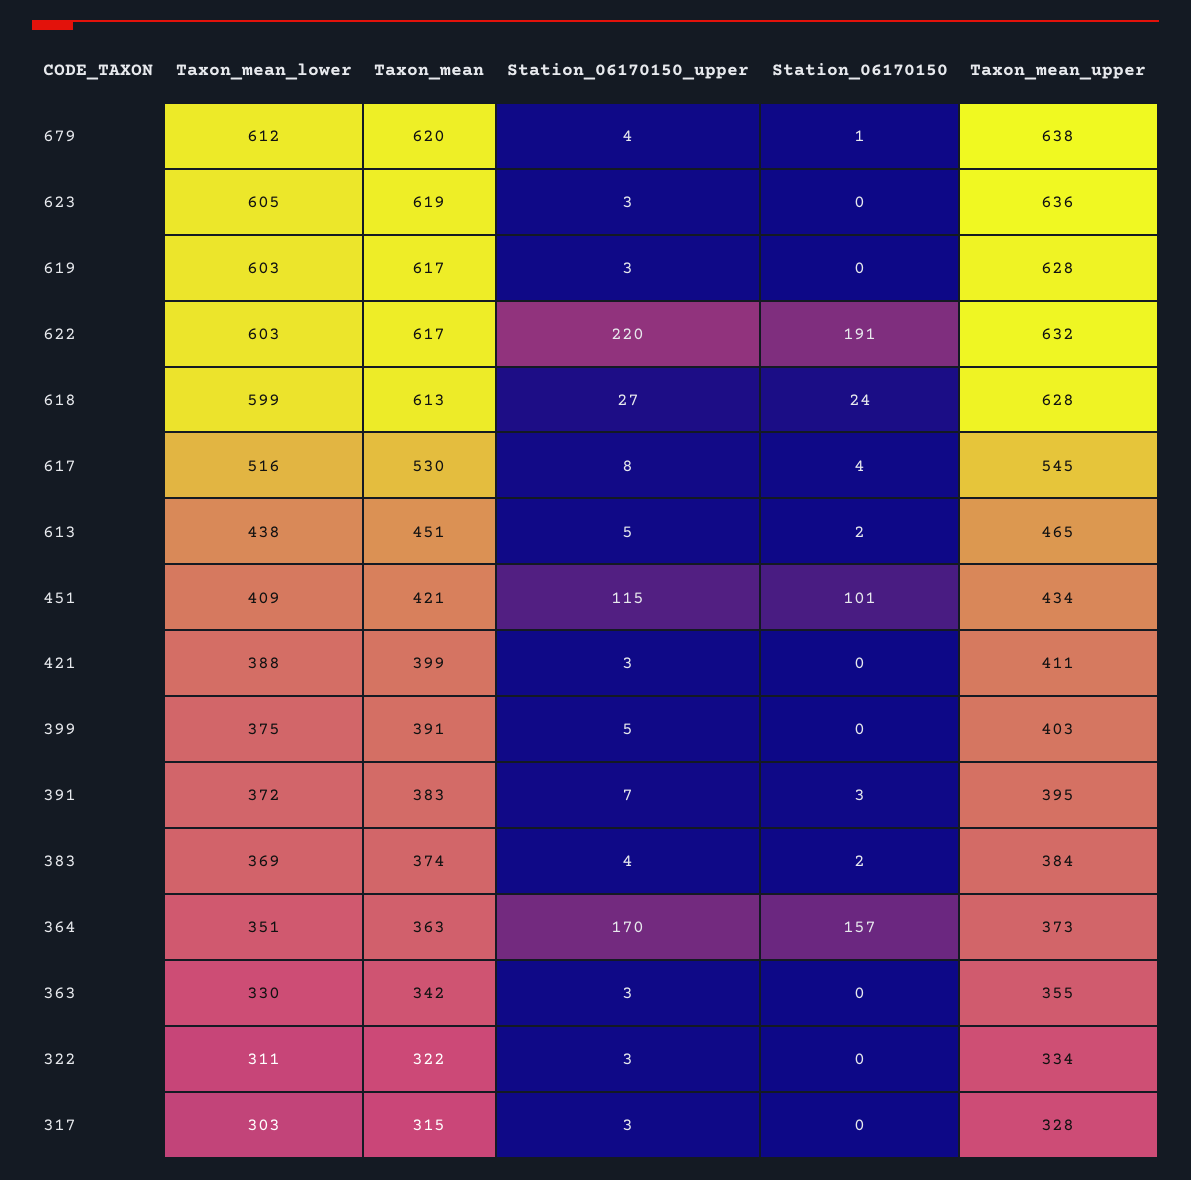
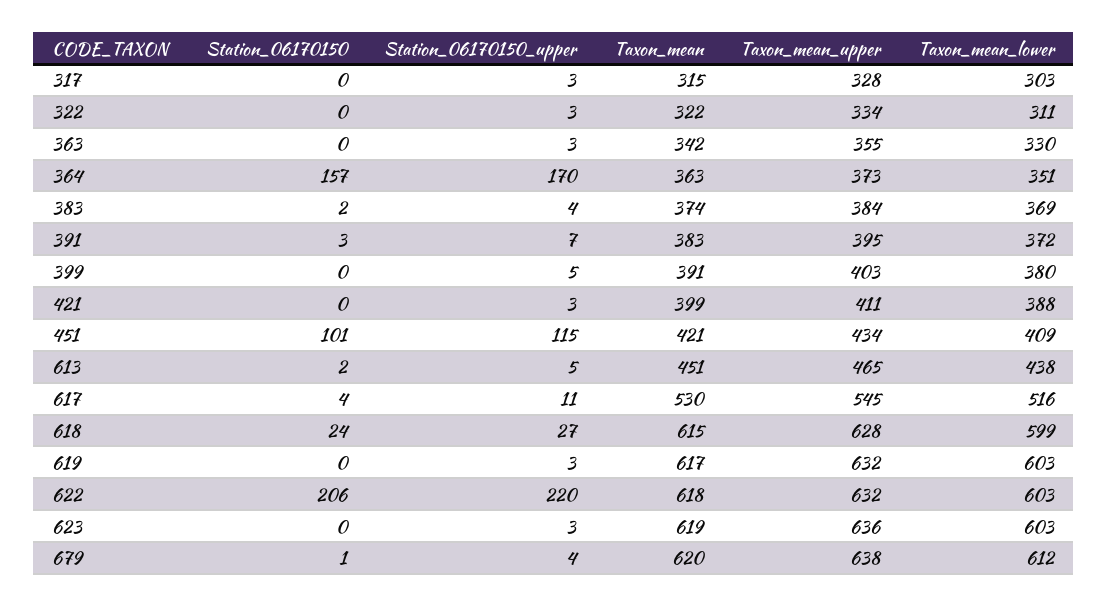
  {
    "Taxon_mean_lower": {
      "679": 612,
-     "623": 605,
+     "623": 603,
      "619": 603,
      "622": 603,
      "618": 599,
      "617": 516,
      "613": 438,
      "451": 409,
      "421": 388,
-     "399": 375,
+     "399": 380,
      "391": 372,
      "383": 369,
      "364": 351,
      "363": 330,
      "322": 311,
      "317": 303
    },
    "Taxon_mean": {
      "679": 620,
      "623": 619,
      "619": 617,
-     "622": 617,
+     "622": 618,
-     "618": 613,
+     "618": 615,
      "617": 530,
      "613": 451,
      "451": 421,
      "421": 399,
      "399": 391,
      "391": 383,
      "383": 374,
      "364": 363,
      "363": 342,
      "322": 322,
      "317": 315
    },
    "Station_06170150_upper": {
      "679": 4,
      "623": 3,
      "619": 3,
      "622": 220,
      "618": 27,
-     "617": 8,
+     "617": 11,
      "613": 5,
      "451": 115,
      "421": 3,
      "399": 5,
      "391": 7,
      "383": 4,
      "364": 170,
      "363": 3,
      "322": 3,
      "317": 3
    },
    "Station_06170150": {
      "679": 1,
      "623": 0,
      "619": 0,
-     "622": 191,
+     "622": 206,
      "618": 24,
      "617": 4,
      "613": 2,
      "451": 101,
      "421": 0,
      "399": 0,
      "391": 3,
      "383": 2,
      "364": 157,
      "363": 0,
      "322": 0,
      "317": 0
    },
    "Taxon_mean_upper": {
      "679": 638,
      "623": 636,
-     "619": 628,
+     "619": 632,
      "622": 632,
      "618": 628,
      "617": 545,
      "613": 465,
      "451": 434,
      "421": 411,
      "399": 403,
      "391": 395,
      "383": 384,
      "364": 373,
      "363": 355,
      "322": 334,
      "317": 328
    }
  }

